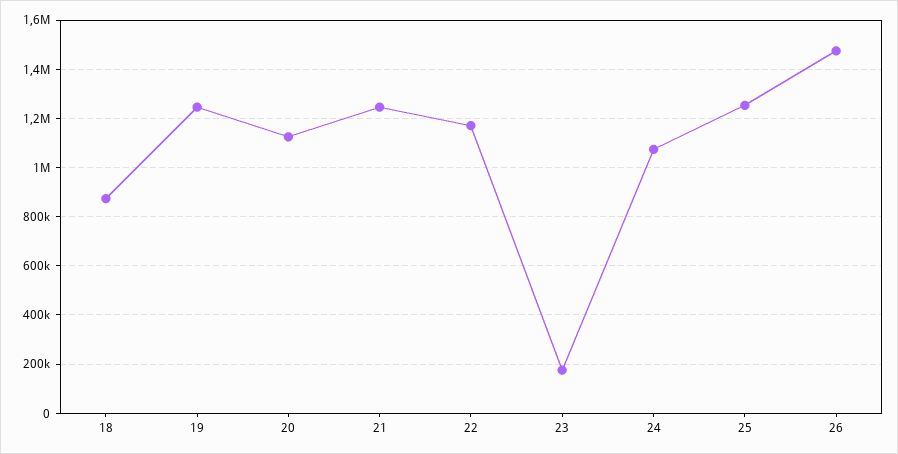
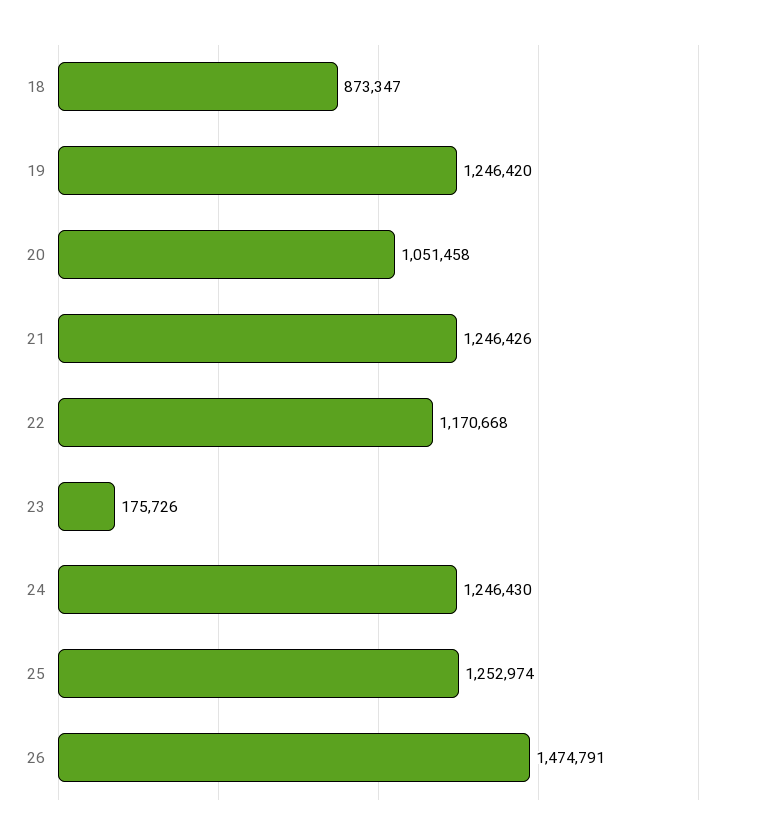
  {
    "18": 873347,
    "19": 1246420,
-   "20": 1125000,
+   "20": 1051458,
    "21": 1246426,
    "22": 1170668,
    "23": 175726,
-   "24": 1075000,
+   "24": 1246430,
    "25": 1252974,
    "26": 1474791
  }

